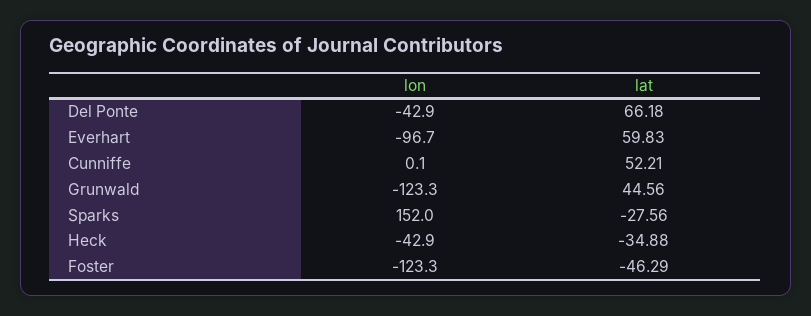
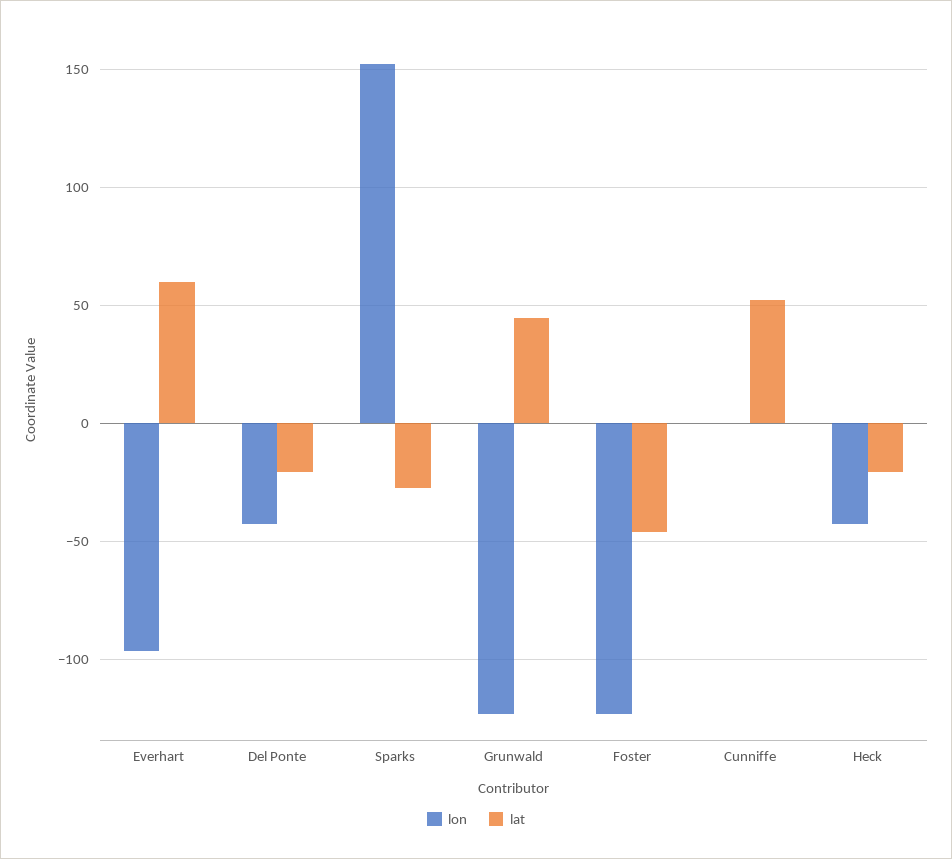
  {
    "lon": {
      "Del Ponte": -42.9,
      "Everhart": -96.7,
      "Cunniffe": 0.1,
      "Grunwald": -123.3,
      "Sparks": 152,
      "Heck": -42.9,
      "Foster": -123.3
    },
    "lat": {
-     "Del Ponte": 66.18,
+     "Del Ponte": -20,
      "Everhart": 59.83,
      "Cunniffe": 52.21,
      "Grunwald": 44.56,
      "Sparks": -27.56,
-     "Heck": -34.88,
+     "Heck": -20,
      "Foster": -46.29
    }
  }

